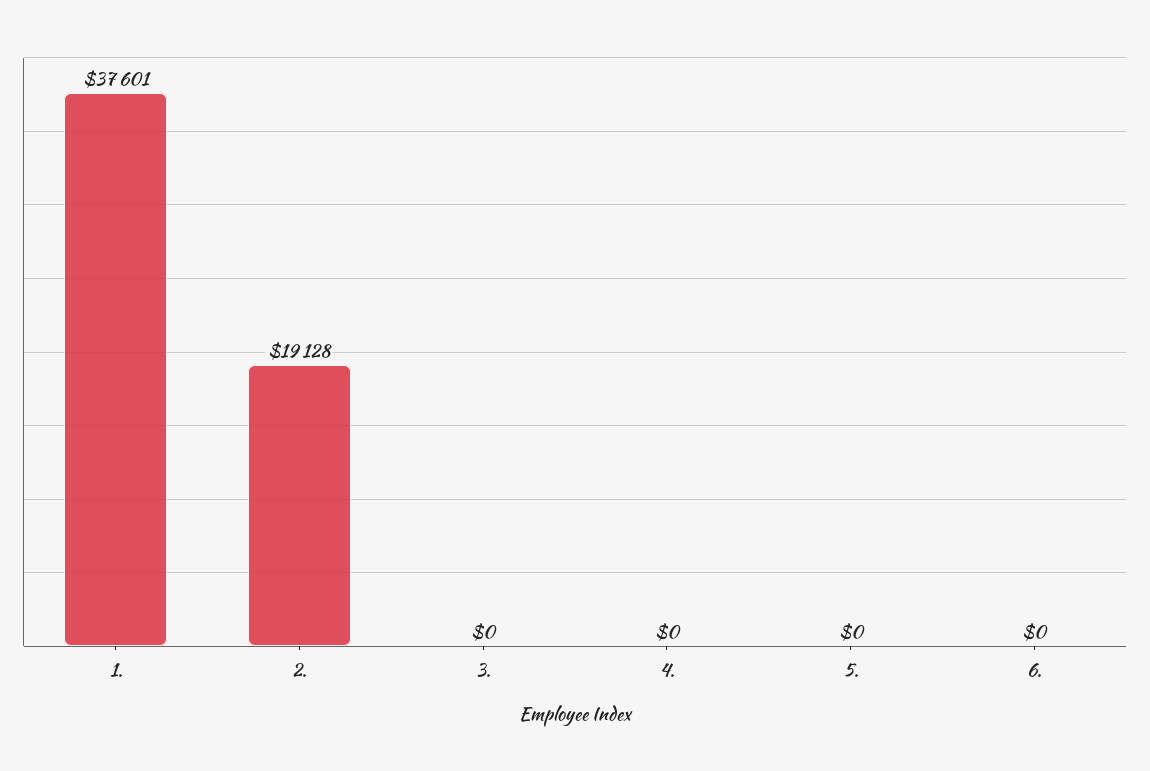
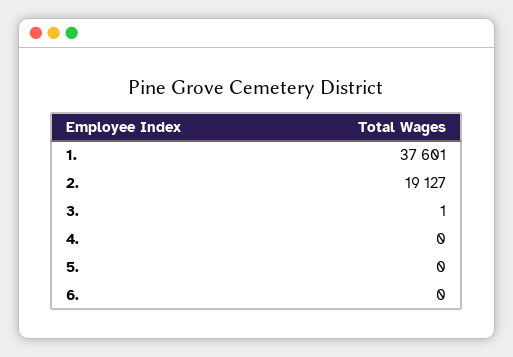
  {
    "1.": 37601,
-   "2.": 19128,
+   "2.": 19127,
-   "3.": 0,
+   "3.": 1,
    "4.": 0,
    "5.": 0,
    "6.": 0
  }

